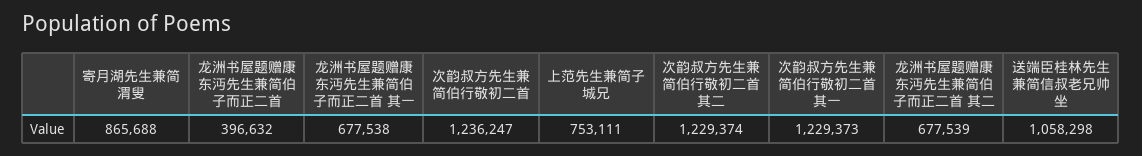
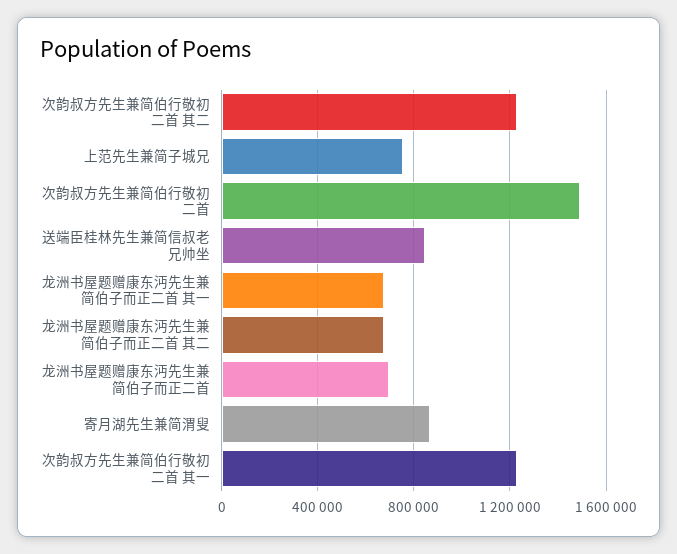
  {
    "寄月湖先生兼简渭叟": 865688,
-   "龙洲书屋题赠康东沔先生兼简伯子而正二首": 396632,
+   "龙洲书屋题赠康东沔先生兼简伯子而正二首": 700000,
    "龙洲书屋题赠康东沔先生兼简伯子而正二首 其一": 677538,
-   "次韵叔方先生兼简伯行敬初二首": 1236247,
+   "次韵叔方先生兼简伯行敬初二首": 1500000,
    "上范先生兼简子城兄": 753111,
    "次韵叔方先生兼简伯行敬初二首 其二": 1229374,
    "次韵叔方先生兼简伯行敬初二首 其一": 1229373,
    "龙洲书屋题赠康东沔先生兼简伯子而正二首 其二": 677539,
-   "送端臣桂林先生兼简信叔老兄帅坐": 1058298
+   "送端臣桂林先生兼简信叔老兄帅坐": 850000
  }

